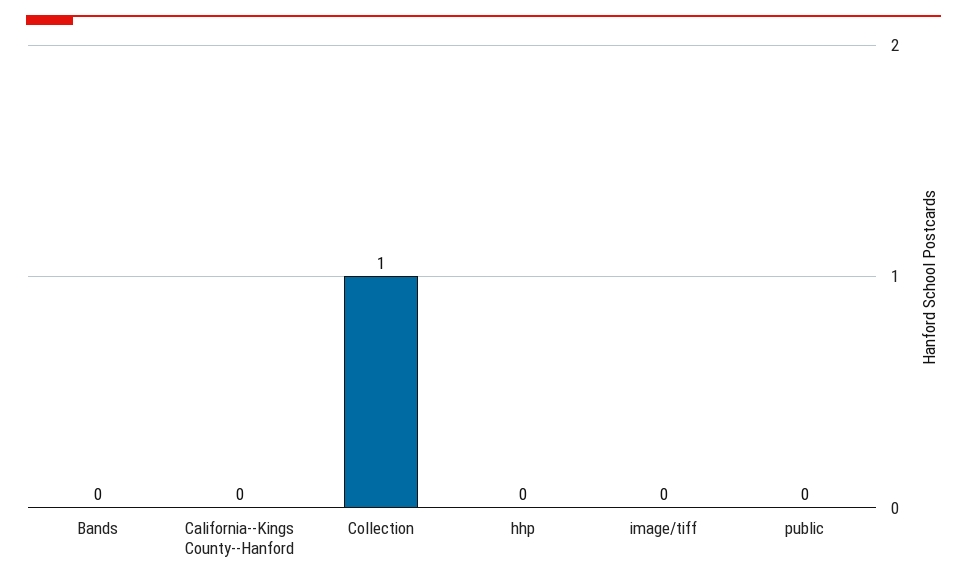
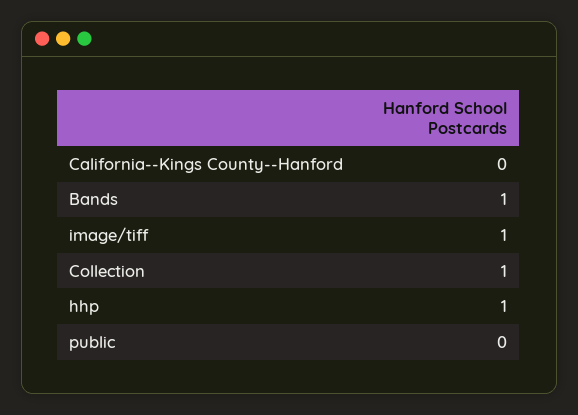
  {
-   "Bands": 0,
+   "Bands": 1,
    "California--Kings County--Hanford": 0,
    "Collection": 1,
-   "hhp": 0,
+   "hhp": 1,
-   "image/tiff": 0,
+   "image/tiff": 1,
    "public": 0
  }

